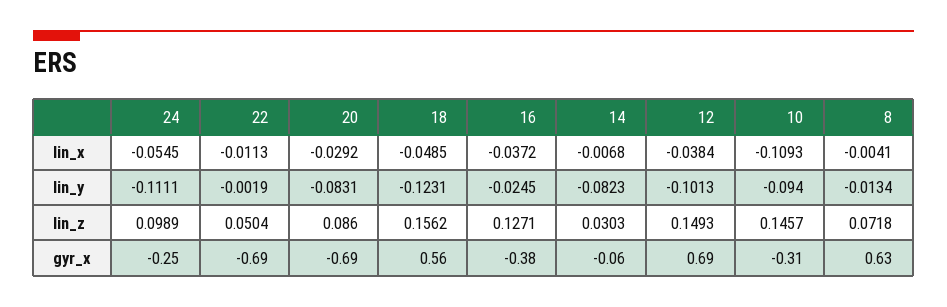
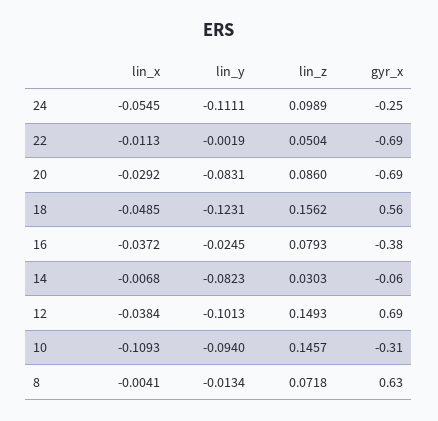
  {
    "24": {
      "lin_x": -0.0545,
      "lin_y": -0.1111,
      "lin_z": 0.0989,
      "gyr_x": -0.25
    },
    "22": {
      "lin_x": -0.0113,
      "lin_y": -0.0019,
      "lin_z": 0.0504,
      "gyr_x": -0.69
    },
    "20": {
      "lin_x": -0.0292,
      "lin_y": -0.0831,
      "lin_z": 0.086,
      "gyr_x": -0.69
    },
    "18": {
      "lin_x": -0.0485,
      "lin_y": -0.1231,
      "lin_z": 0.1562,
      "gyr_x": 0.56
    },
    "16": {
      "lin_x": -0.0372,
      "lin_y": -0.0245,
-     "lin_z": 0.1271,
+     "lin_z": 0.0793,
      "gyr_x": -0.38
    },
    "14": {
      "lin_x": -0.0068,
      "lin_y": -0.0823,
      "lin_z": 0.0303,
      "gyr_x": -0.06
    },
    "12": {
      "lin_x": -0.0384,
      "lin_y": -0.1013,
      "lin_z": 0.1493,
      "gyr_x": 0.69
    },
    "10": {
      "lin_x": -0.1093,
      "lin_y": -0.094,
      "lin_z": 0.1457,
      "gyr_x": -0.31
    },
    "8": {
      "lin_x": -0.0041,
      "lin_y": -0.0134,
      "lin_z": 0.0718,
      "gyr_x": 0.63
    }
  }

